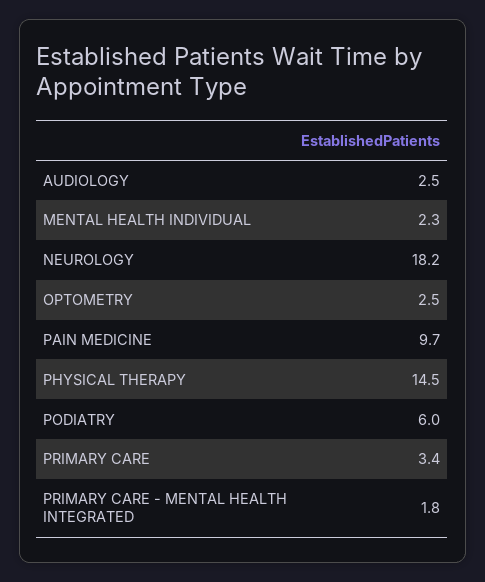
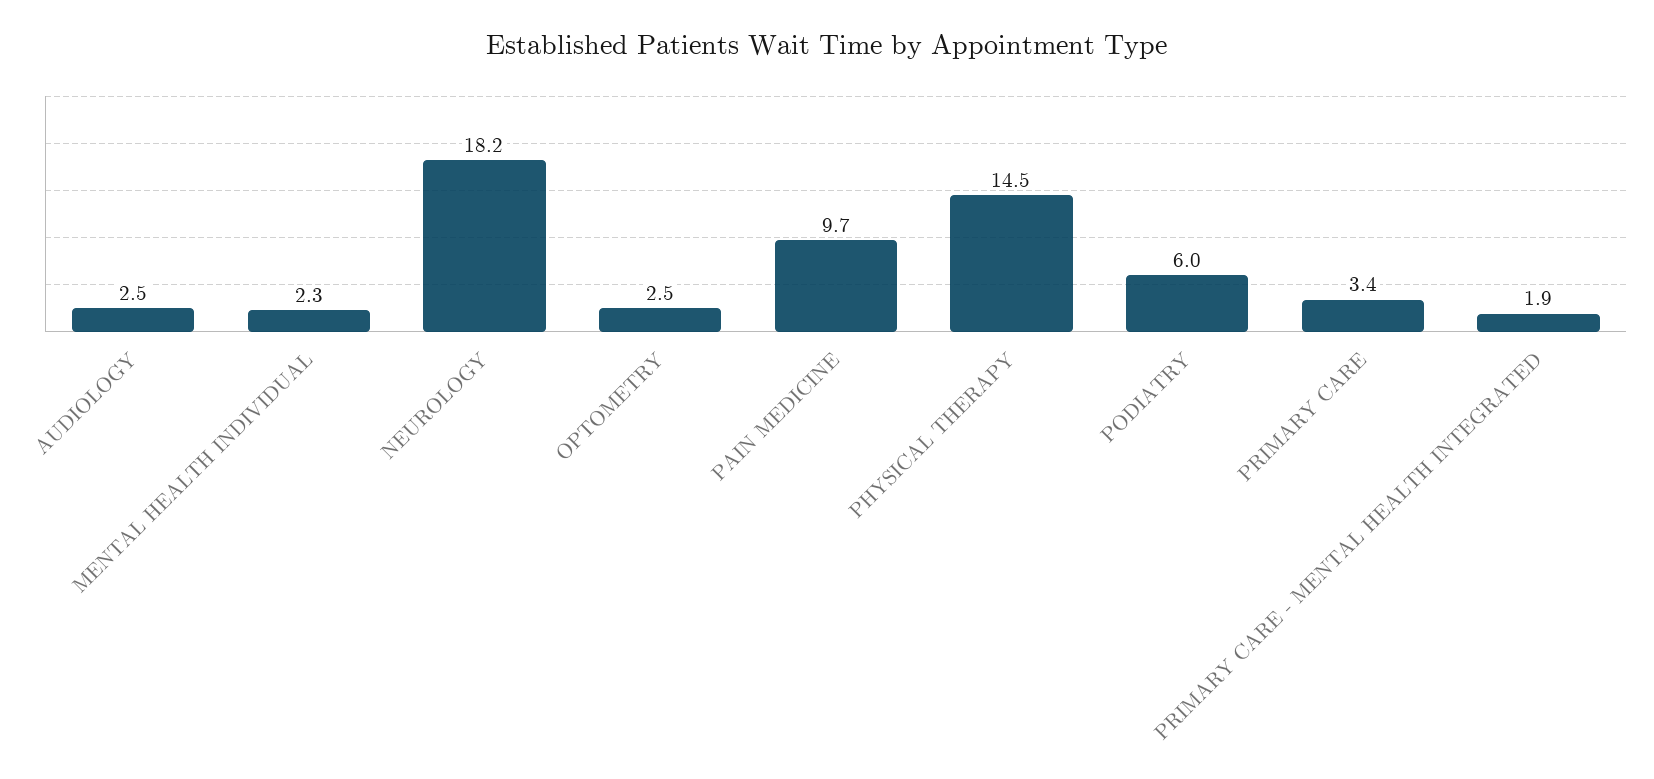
  {
    "AUDIOLOGY": 2.5,
    "MENTAL HEALTH INDIVIDUAL": 2.3,
    "NEUROLOGY": 18.2,
    "OPTOMETRY": 2.5,
    "PAIN MEDICINE": 9.7,
    "PHYSICAL THERAPY": 14.5,
    "PODIATRY": 6,
    "PRIMARY CARE": 3.4,
-   "PRIMARY CARE - MENTAL HEALTH INTEGRATED": 1.8
+   "PRIMARY CARE - MENTAL HEALTH INTEGRATED": 1.9
  }

